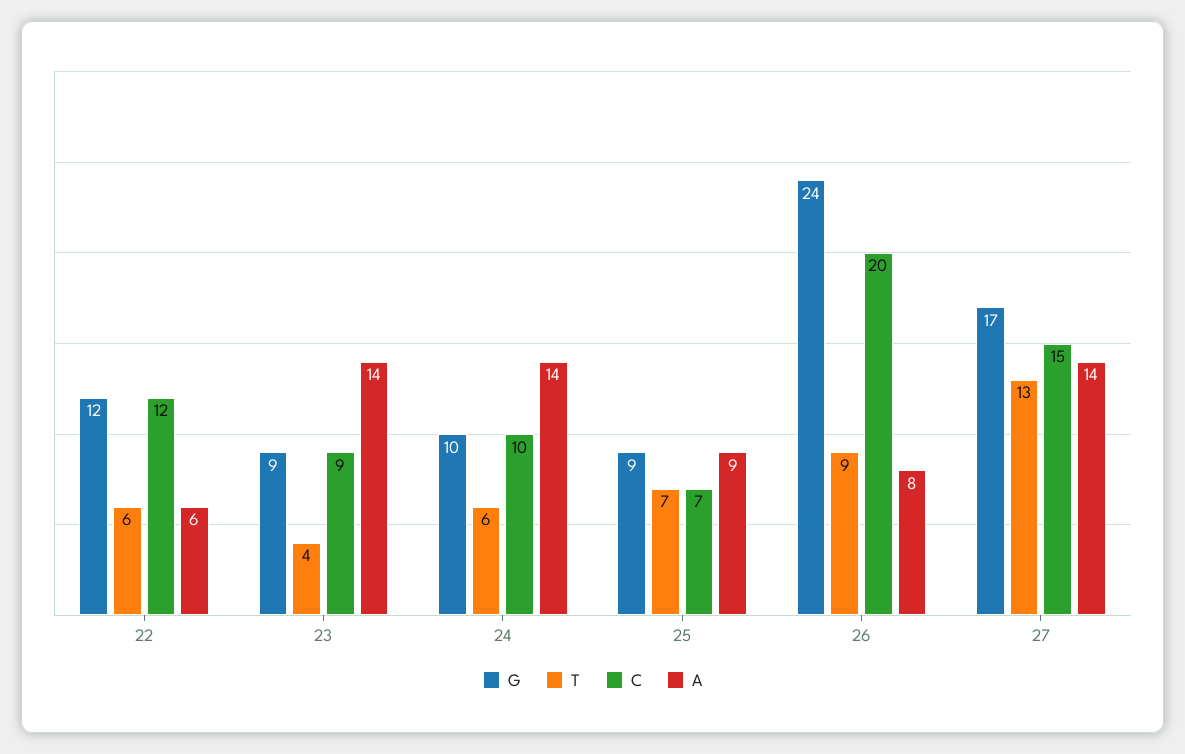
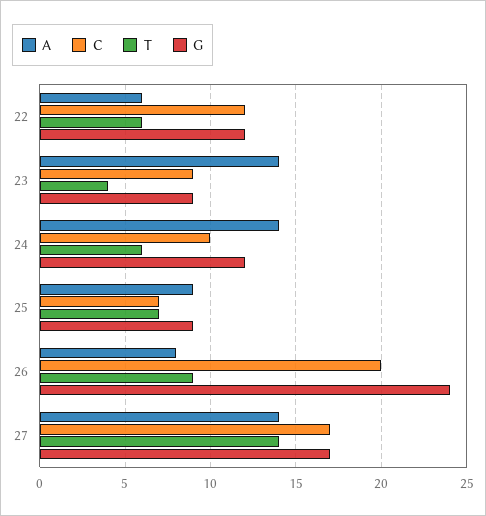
  {
    "G": {
      "22": 12,
      "23": 9,
-     "24": 10,
+     "24": 12,
      "25": 9,
      "26": 24,
      "27": 17
    },
    "T": {
      "22": 6,
      "23": 4,
      "24": 6,
      "25": 7,
      "26": 9,
-     "27": 13
+     "27": 14
    },
    "C": {
      "22": 12,
      "23": 9,
      "24": 10,
      "25": 7,
      "26": 20,
-     "27": 15
+     "27": 17
    },
    "A": {
      "22": 6,
      "23": 14,
      "24": 14,
      "25": 9,
      "26": 8,
      "27": 14
    }
  }

